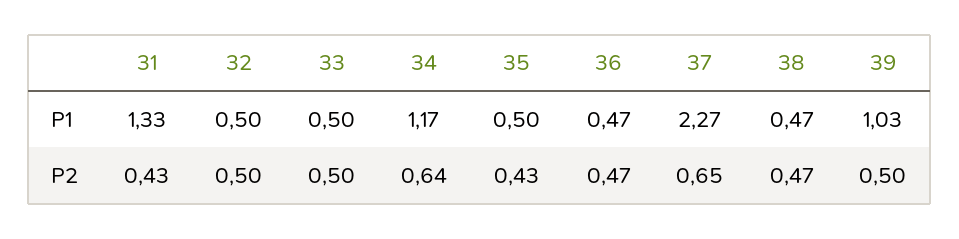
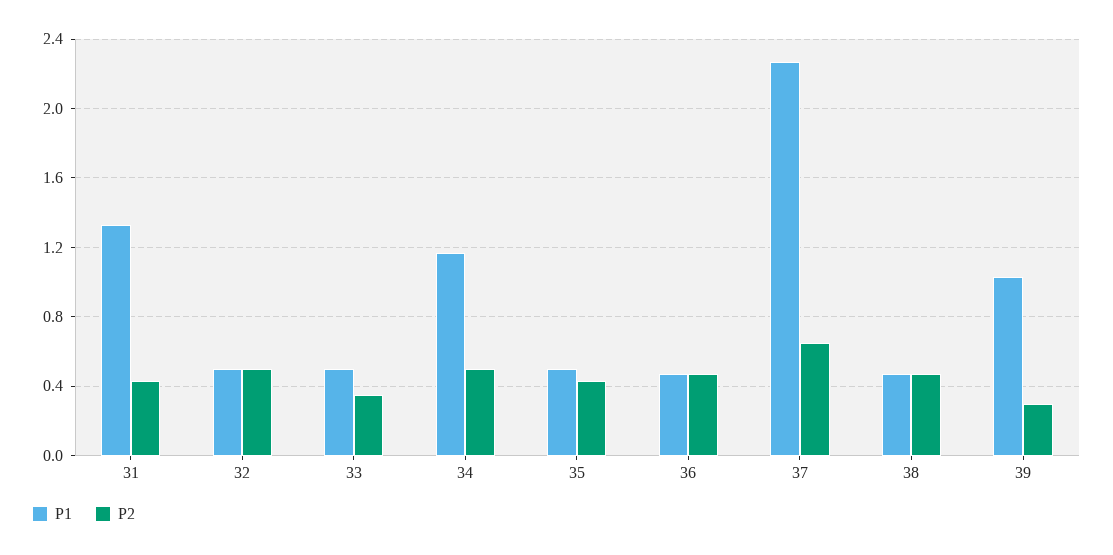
  {
    "P1": {
      "31": 1.33,
      "32": 0.5,
      "33": 0.5,
      "34": 1.17,
      "35": 0.5,
      "36": 0.47,
      "37": 2.27,
      "38": 0.47,
      "39": 1.03
    },
    "P2": {
      "31": 0.43,
      "32": 0.5,
-     "33": 0.5,
+     "33": 0.35,
-     "34": 0.64,
+     "34": 0.5,
      "35": 0.43,
      "36": 0.47,
      "37": 0.65,
      "38": 0.47,
-     "39": 0.5
+     "39": 0.3
    }
  }

